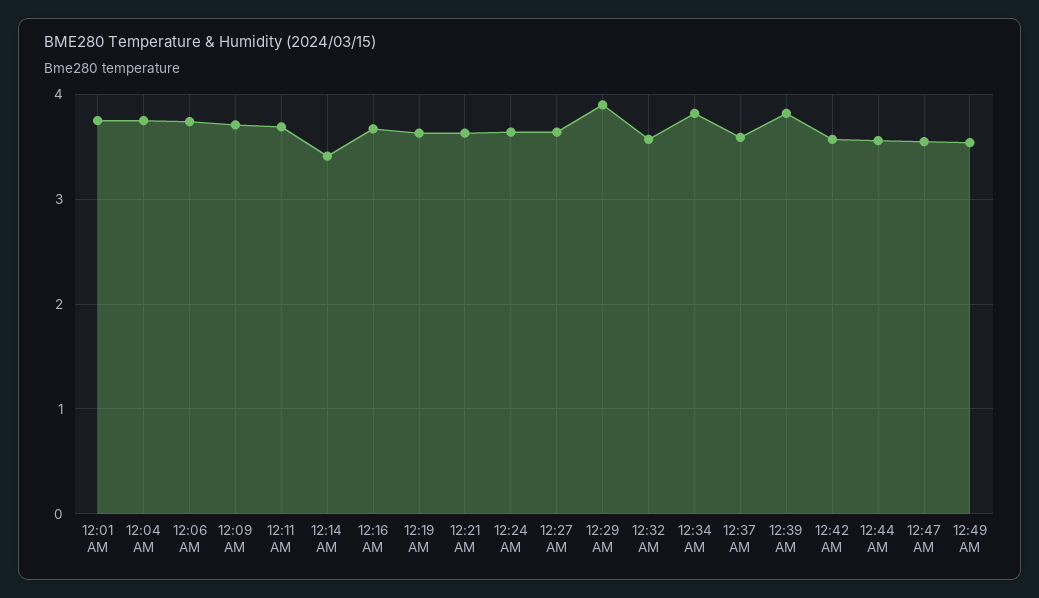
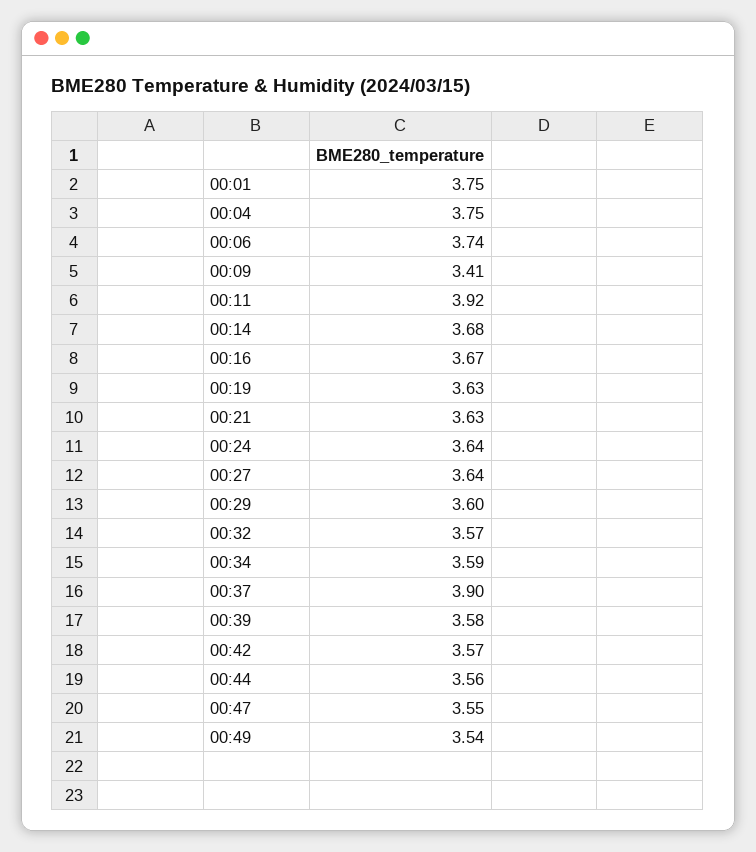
  {
    "12:01 AM": 3.75,
    "12:04 AM": 3.75,
    "12:06 AM": 3.74,
-   "12:09 AM": 3.7,
+   "12:09 AM": 3.41,
-   "12:11 AM": 3.7,
+   "12:11 AM": 3.92,
-   "12:14 AM": 3.4,
+   "12:14 AM": 3.68,
    "12:16 AM": 3.67,
    "12:19 AM": 3.63,
    "12:21 AM": 3.63,
    "12:24 AM": 3.64,
    "12:27 AM": 3.64,
-   "12:29 AM": 3.9,
+   "12:29 AM": 3.6,
    "12:32 AM": 3.57,
-   "12:34 AM": 3.8,
+   "12:34 AM": 3.59,
-   "12:37 AM": 3.6,
+   "12:37 AM": 3.9,
-   "12:39 AM": 3.8,
+   "12:39 AM": 3.58,
    "12:42 AM": 3.57,
    "12:44 AM": 3.56,
    "12:47 AM": 3.55,
    "12:49 AM": 3.54
  }

